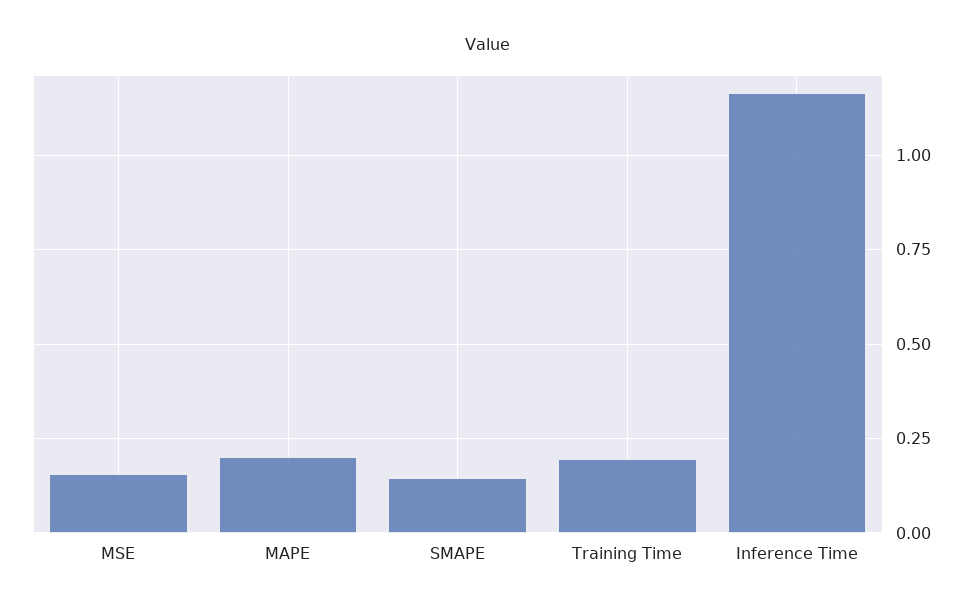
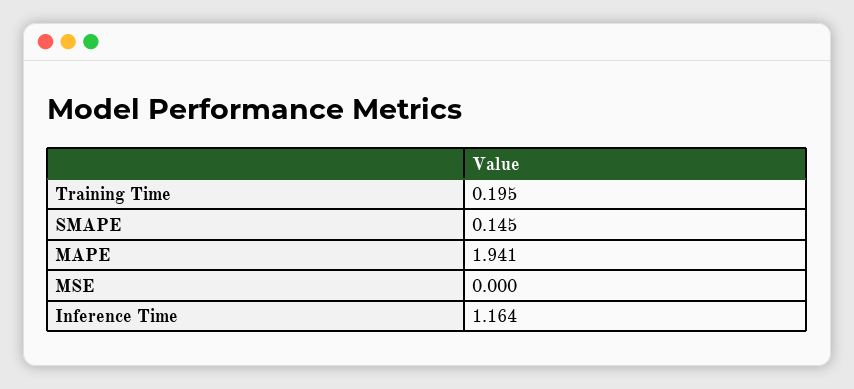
  {
-   "MSE": 0.15,
+   "MSE": 0,
-   "MAPE": 0.2,
+   "MAPE": 1.941,
    "SMAPE": 0.145,
    "Training Time": 0.195,
    "Inference Time": 1.164
  }

